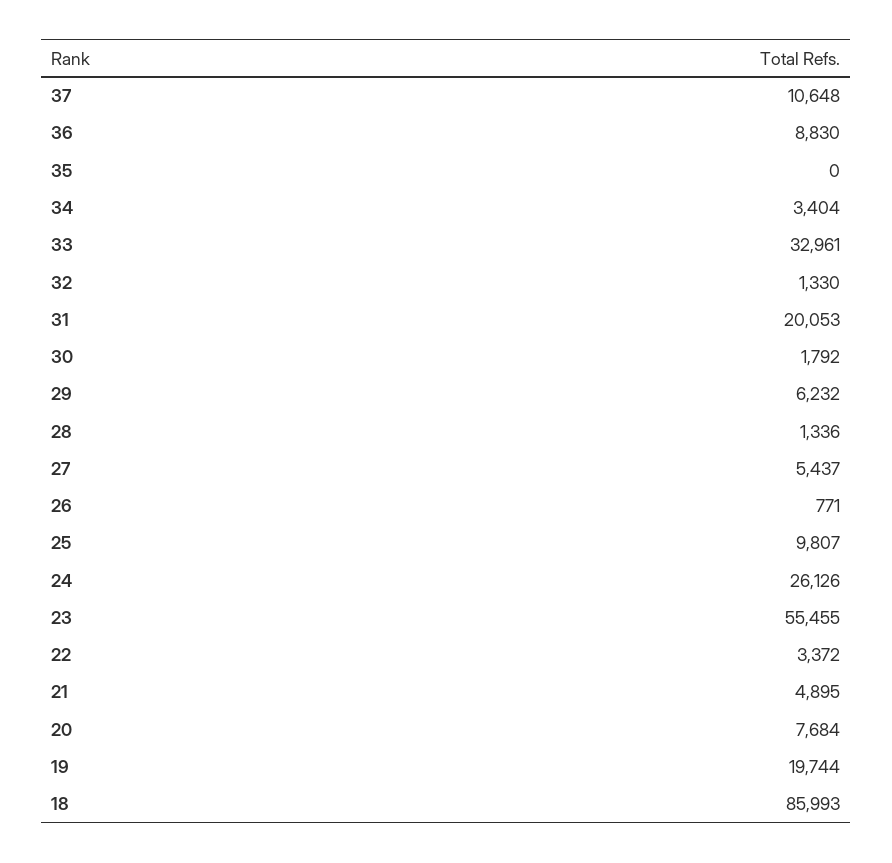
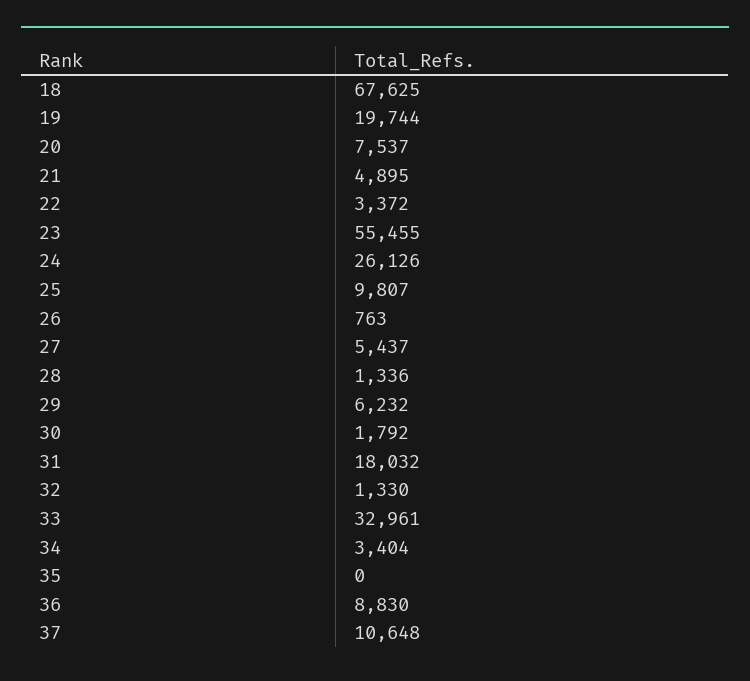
  {
    "37": 10648,
    "36": 8830,
    "35": 0,
    "34": 3404,
    "33": 32961,
    "32": 1330,
-   "31": 20053,
+   "31": 18032,
    "30": 1792,
    "29": 6232,
    "28": 1336,
    "27": 5437,
-   "26": 771,
+   "26": 763,
    "25": 9807,
    "24": 26126,
    "23": 55455,
    "22": 3372,
    "21": 4895,
-   "20": 7684,
+   "20": 7537,
    "19": 19744,
-   "18": 85993
+   "18": 67625
  }

